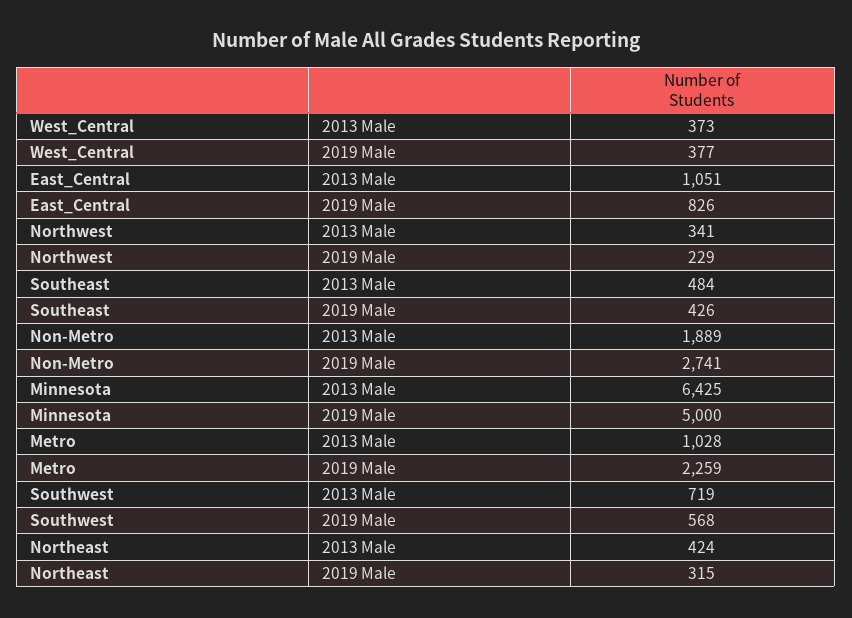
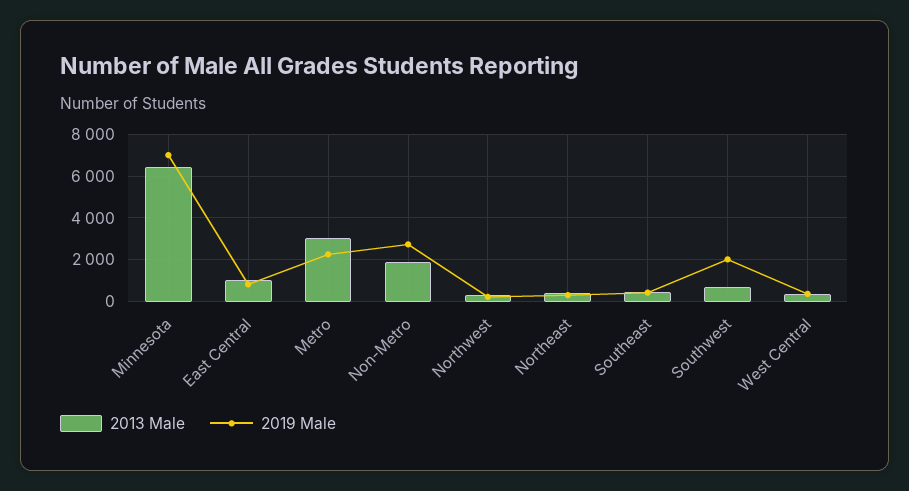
  {
    "2013 Male": {
      "West_Central": 373,
      "East_Central": 1051,
      "Northwest": 341,
      "Southeast": 484,
      "Non-Metro": 1889,
      "Minnesota": 6425,
-     "Metro": 1028,
+     "Metro": 3000,
      "Southwest": 719,
      "Northeast": 424
    },
    "2019 Male": {
      "West_Central": 377,
      "East_Central": 826,
      "Northwest": 229,
      "Southeast": 426,
      "Non-Metro": 2741,
-     "Minnesota": 5000,
+     "Minnesota": 7000,
      "Metro": 2259,
-     "Southwest": 568,
+     "Southwest": 2000,
      "Northeast": 315
    }
  }

